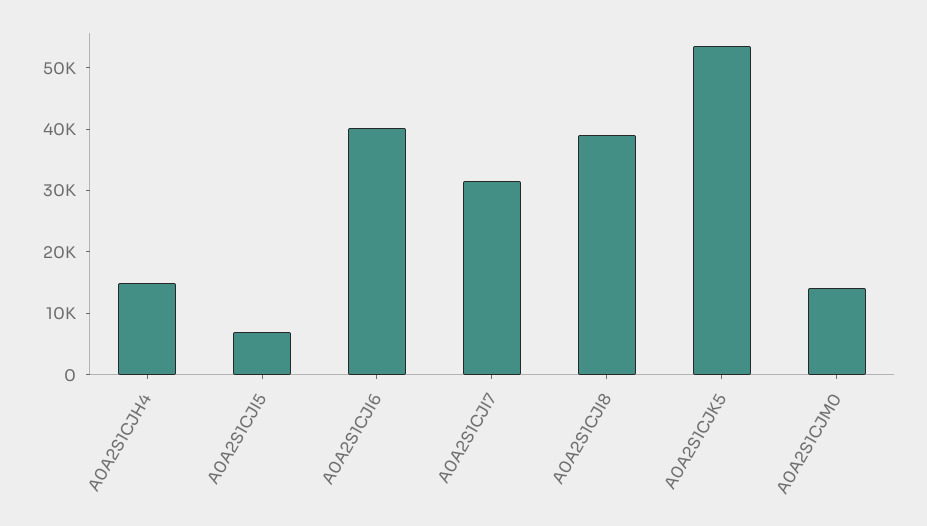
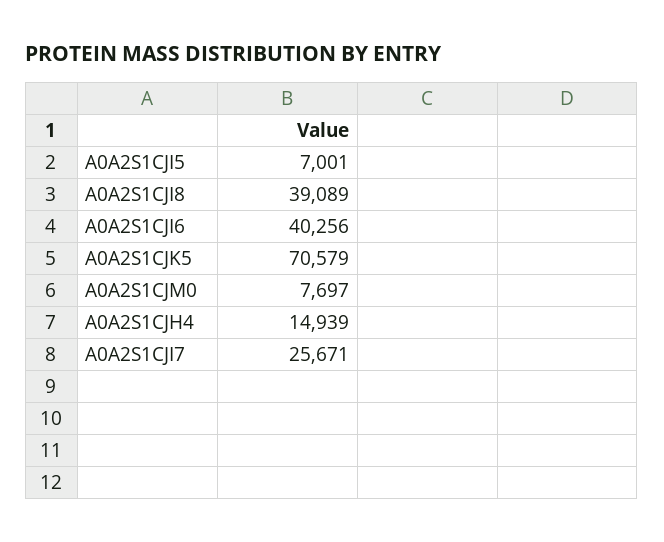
  {
    "A0A2S1CJH4": 14939,
    "A0A2S1CJI5": 7001,
    "A0A2S1CJI6": 40256,
-   "A0A2S1CJI7": 32000,
+   "A0A2S1CJI7": 25671,
    "A0A2S1CJI8": 39089,
-   "A0A2S1CJK5": 54000,
+   "A0A2S1CJK5": 70579,
-   "A0A2S1CJM0": 14000
+   "A0A2S1CJM0": 7697
  }

